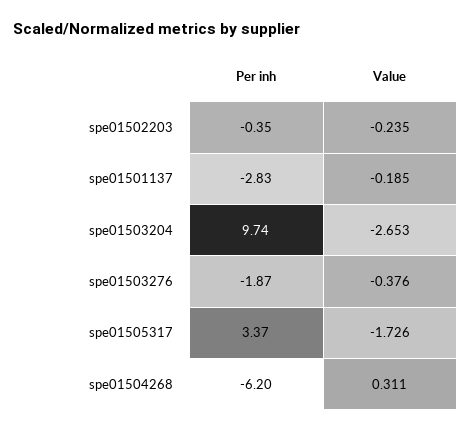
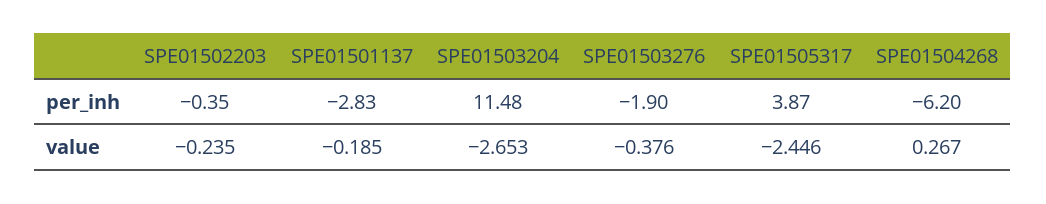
  {
    "Per inh": {
      "spe01502203": -0.35,
      "spe01501137": -2.83,
-     "spe01503204": 9.74,
+     "spe01503204": 11.48,
-     "spe01503276": -1.87,
+     "spe01503276": -1.9,
-     "spe01505317": 3.37,
+     "spe01505317": 3.87,
      "spe01504268": -6.2
    },
    "Value": {
      "spe01502203": -0.235,
      "spe01501137": -0.185,
      "spe01503204": -2.653,
      "spe01503276": -0.376,
-     "spe01505317": -1.726,
+     "spe01505317": -2.446,
-     "spe01504268": 0.311
+     "spe01504268": 0.267
    }
  }

